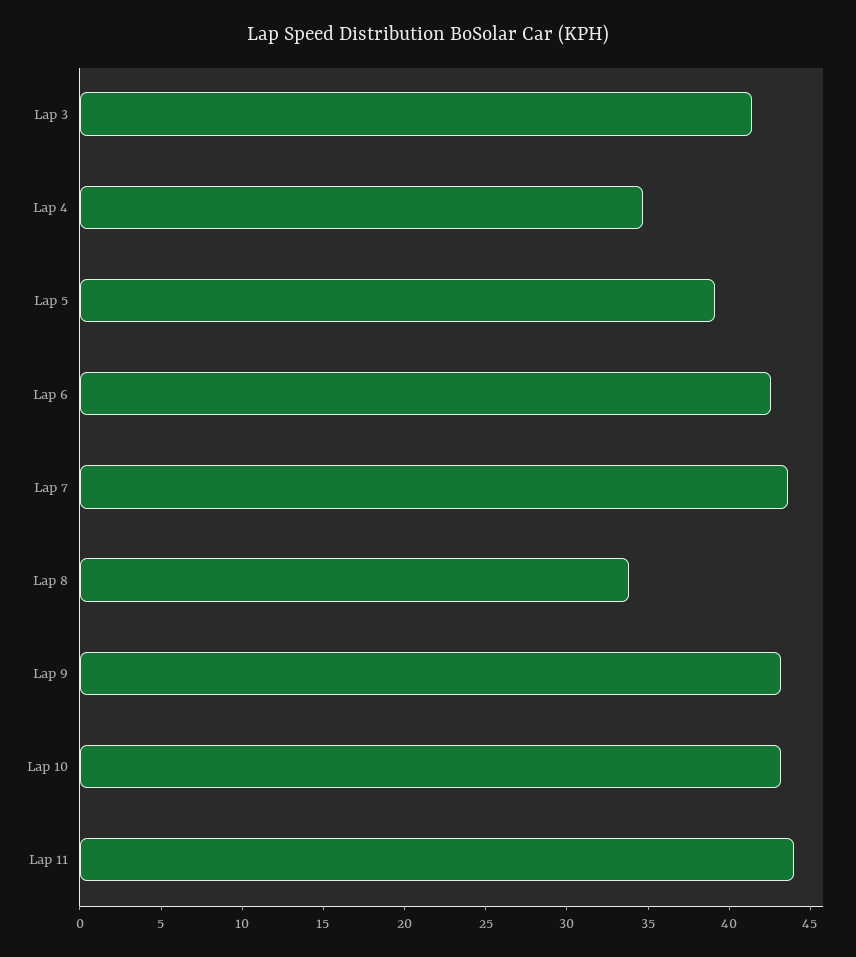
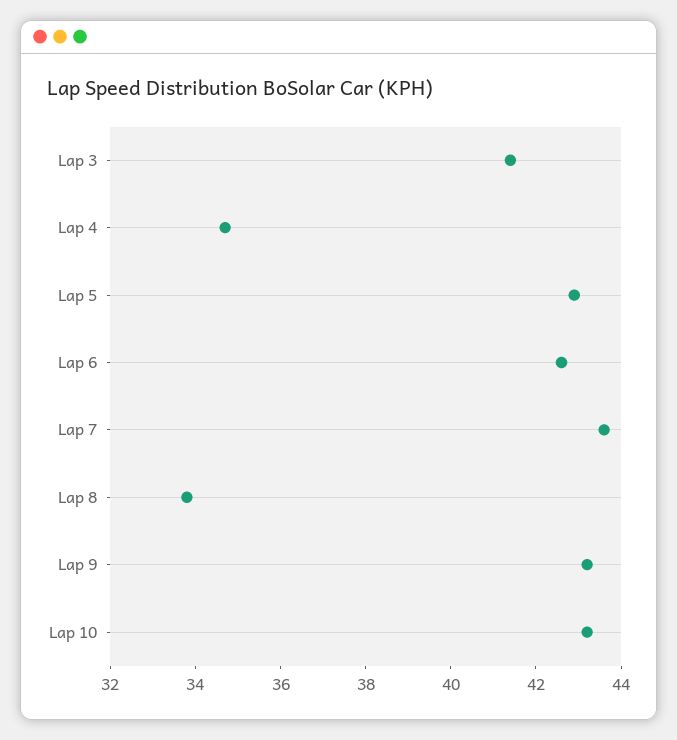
  {
    "Lap 3": 41.5,
    "Lap 4": 34.5,
-   "Lap 5": 39,
+   "Lap 5": 43,
    "Lap 6": 42.5,
    "Lap 7": 43.5,
    "Lap 8": 34,
    "Lap 9": 43,
-   "Lap 10": 43,
+   "Lap 10": 43
-   "Lap 11": 44
  }

